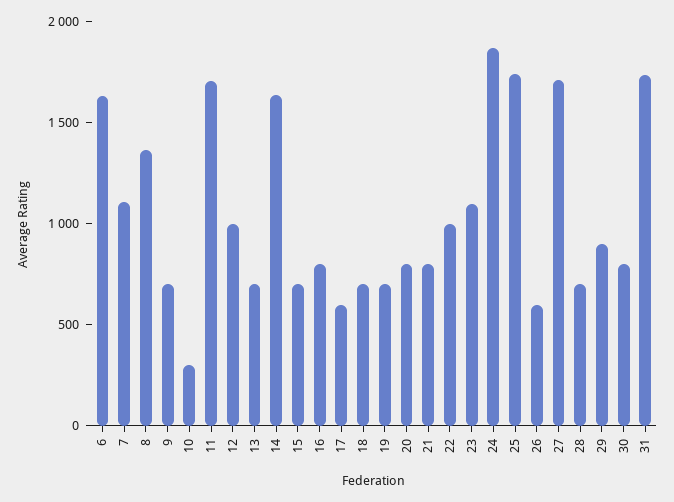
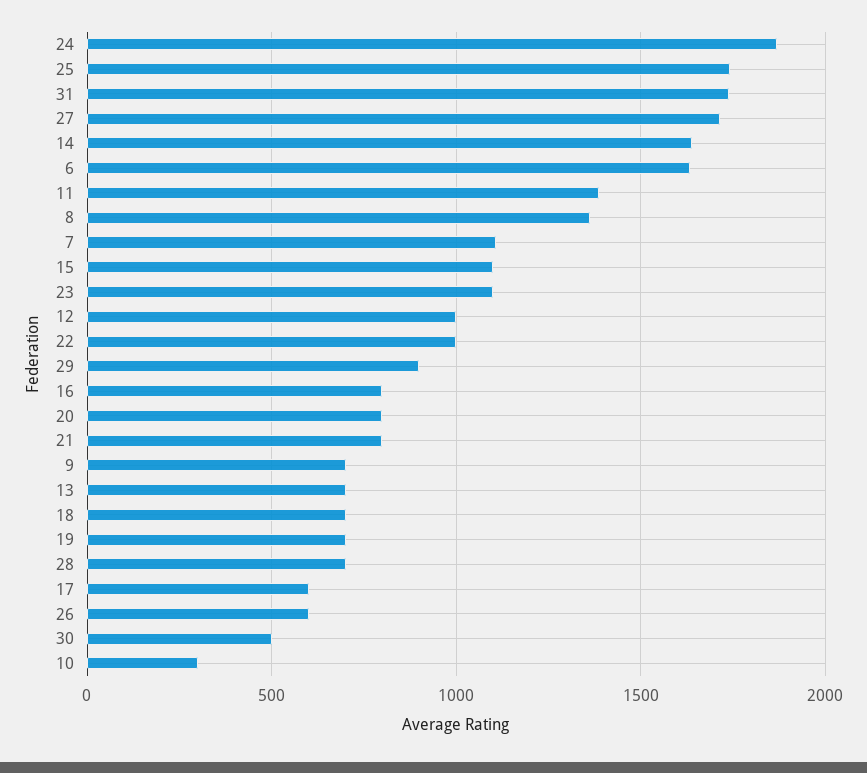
  {
    "6": 1650,
    "7": 1100,
    "8": 1350,
    "9": 700,
    "10": 300,
-   "11": 1700,
+   "11": 1400,
    "12": 1000,
    "13": 700,
    "14": 1650,
-   "15": 700,
+   "15": 1100,
    "16": 800,
    "17": 600,
    "18": 700,
    "19": 700,
    "20": 800,
    "21": 800,
    "22": 1000,
    "23": 1100,
    "24": 1850,
    "25": 1750,
    "26": 600,
    "27": 1700,
    "28": 700,
    "29": 900,
-   "30": 800,
+   "30": 500,
    "31": 1750
  }

